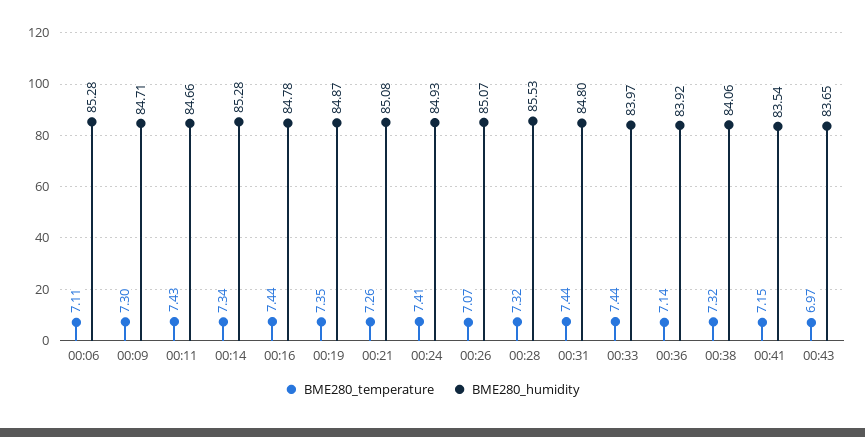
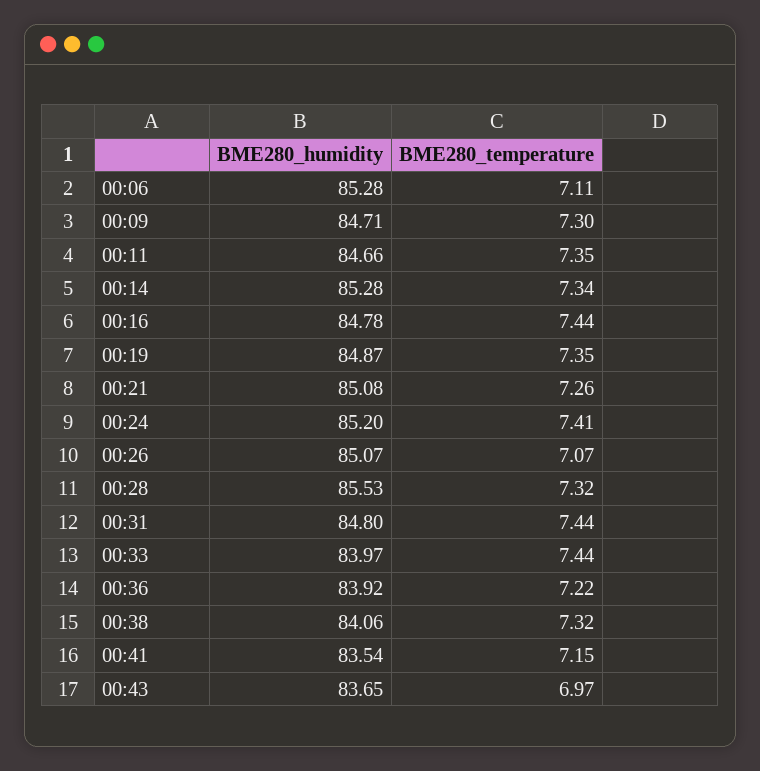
  {
    "BME280_temperature": {
      "00:06": 7.11,
      "00:09": 7.3,
-     "00:11": 7.43,
+     "00:11": 7.35,
      "00:14": 7.34,
      "00:16": 7.44,
      "00:19": 7.35,
      "00:21": 7.26,
      "00:24": 7.41,
      "00:26": 7.07,
      "00:28": 7.32,
      "00:31": 7.44,
      "00:33": 7.44,
-     "00:36": 7.14,
+     "00:36": 7.22,
      "00:38": 7.32,
      "00:41": 7.15,
      "00:43": 6.97
    },
    "BME280_humidity": {
      "00:06": 85.28,
      "00:09": 84.71,
      "00:11": 84.66,
      "00:14": 85.28,
      "00:16": 84.78,
      "00:19": 84.87,
      "00:21": 85.08,
-     "00:24": 84.93,
+     "00:24": 85.2,
      "00:26": 85.07,
      "00:28": 85.53,
      "00:31": 84.8,
      "00:33": 83.97,
      "00:36": 83.92,
      "00:38": 84.06,
      "00:41": 83.54,
      "00:43": 83.65
    }
  }

